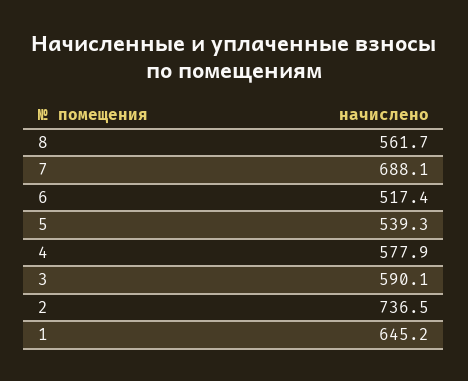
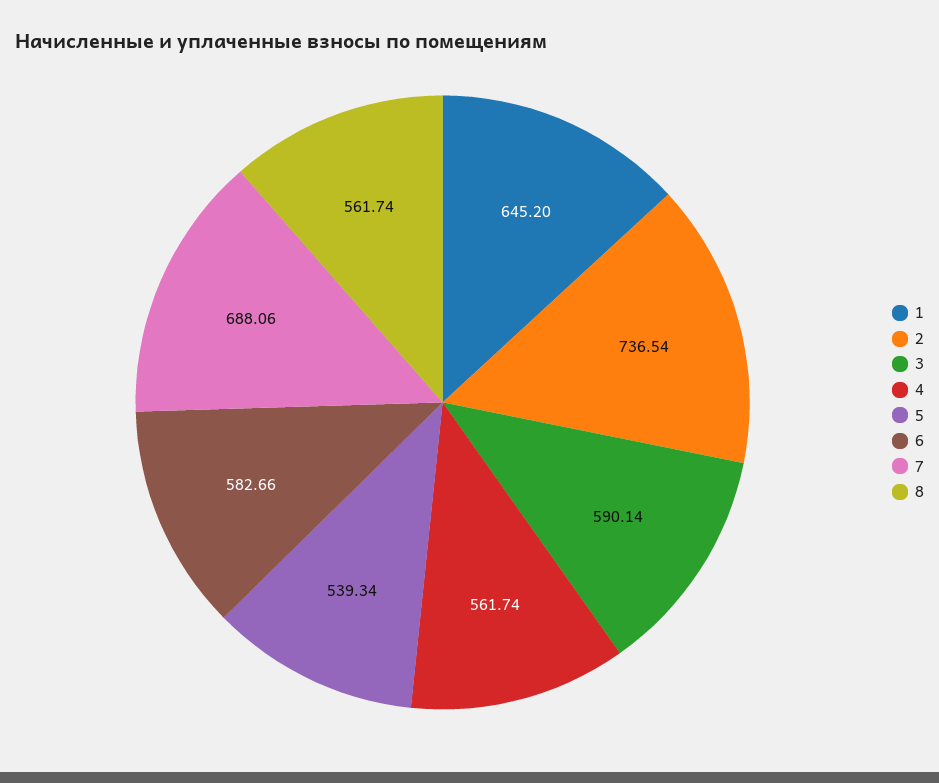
  {
    "8": 561.74,
    "7": 688.06,
-   "6": 517.4,
+   "6": 582.66,
    "5": 539.34,
-   "4": 577.9,
+   "4": 561.74,
    "3": 590.14,
    "2": 736.54,
    "1": 645.2
  }

